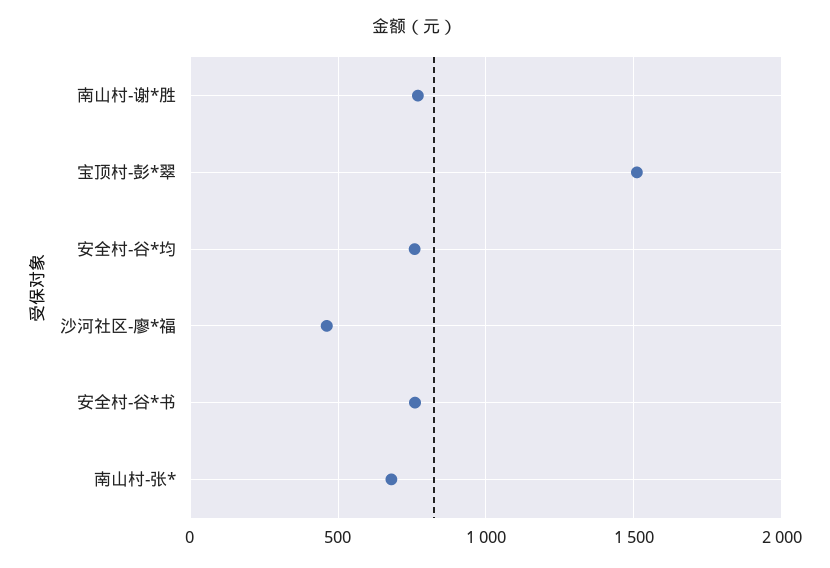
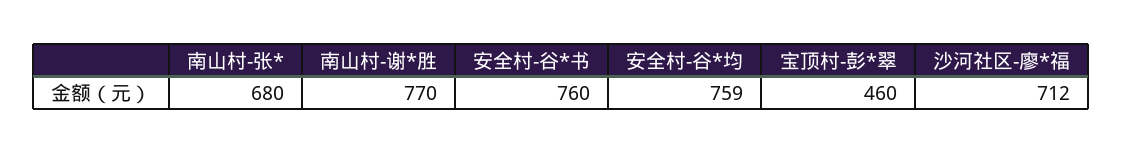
  {
    "南山村-谢*胜": 770,
-   "宝顶村-彭*翠": 1500,
+   "宝顶村-彭*翠": 460,
    "安全村-谷*均": 759,
-   "沙河社区-廖*福": 450,
+   "沙河社区-廖*福": 712,
    "安全村-谷*书": 760,
    "南山村-张*": 680
  }

